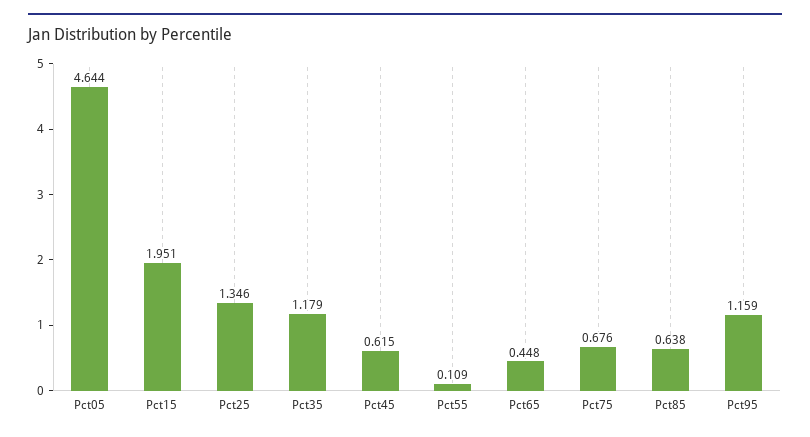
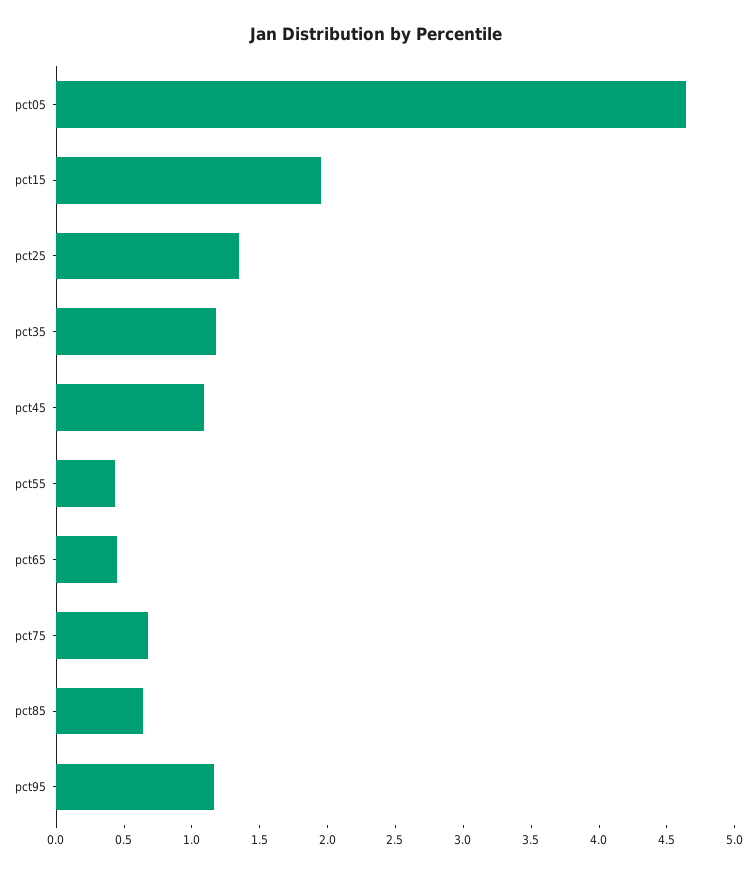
  {
    "Pct05": 4.644,
    "Pct15": 1.951,
    "Pct25": 1.346,
    "Pct35": 1.179,
-   "Pct45": 0.615,
+   "Pct45": 1.1,
-   "Pct55": 0.109,
+   "Pct55": 0.4,
    "Pct65": 0.448,
    "Pct75": 0.676,
    "Pct85": 0.638,
    "Pct95": 1.159
  }

